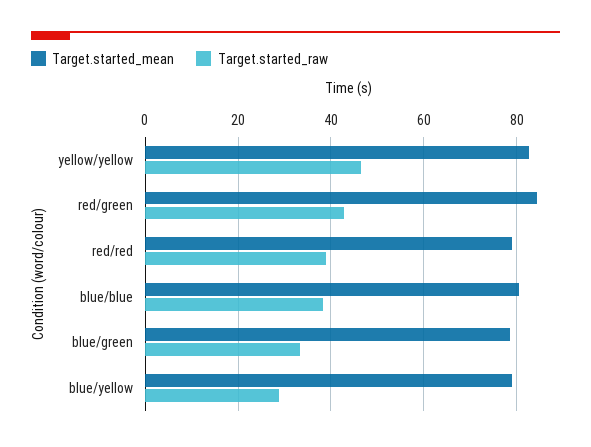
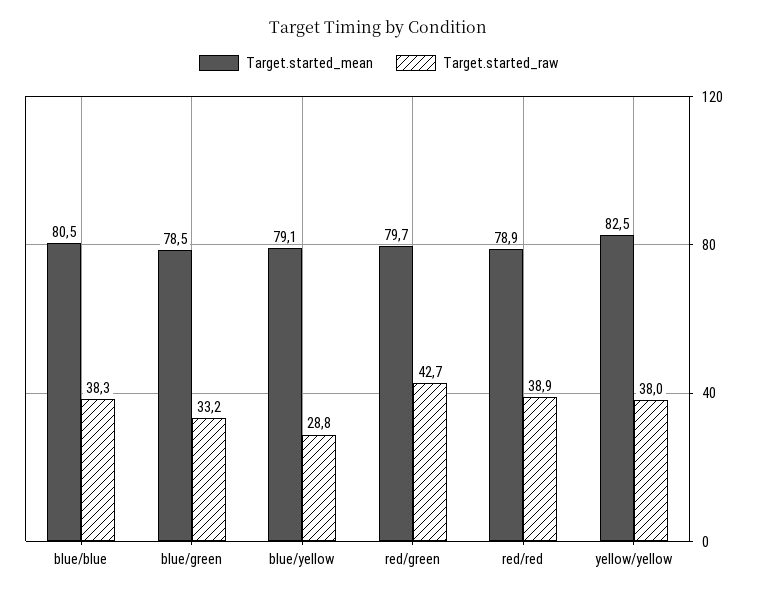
  {
    "Target.started_mean": {
      "yellow/yellow": 82.5,
-     "red/green": 84,
+     "red/green": 79.7,
      "red/red": 78.9,
      "blue/blue": 80.5,
      "blue/green": 78.5,
      "blue/yellow": 79.1
    },
    "Target.started_raw": {
-     "yellow/yellow": 46,
+     "yellow/yellow": 38,
      "red/green": 42.7,
      "red/red": 38.9,
      "blue/blue": 38.3,
      "blue/green": 33.2,
      "blue/yellow": 28.8
    }
  }

